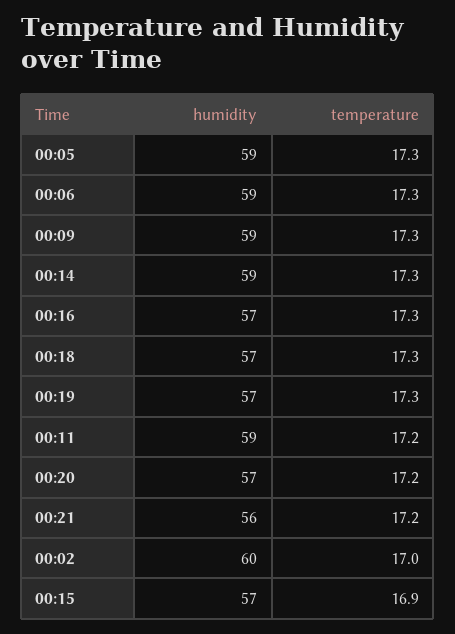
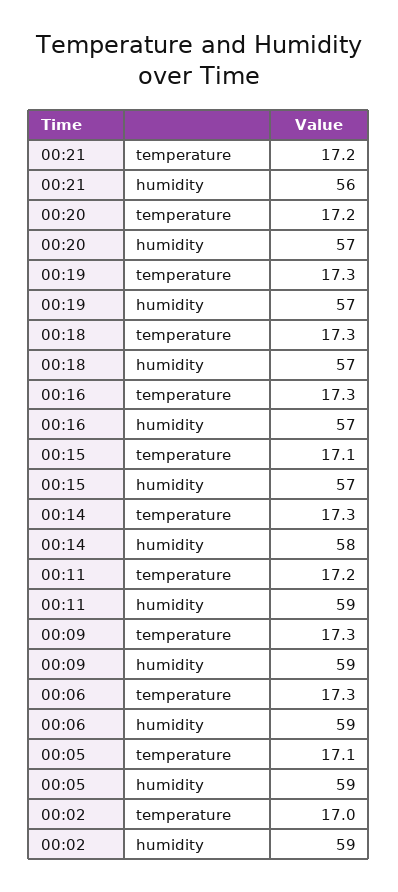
  {
    "humidity": {
      "00:05": 59,
      "00:06": 59,
      "00:09": 59,
-     "00:14": 59,
+     "00:14": 58,
      "00:16": 57,
      "00:18": 57,
      "00:19": 57,
      "00:11": 59,
      "00:20": 57,
      "00:21": 56,
-     "00:02": 60,
+     "00:02": 59,
      "00:15": 57
    },
    "temperature": {
-     "00:05": 17.3,
+     "00:05": 17.1,
      "00:06": 17.3,
      "00:09": 17.3,
      "00:14": 17.3,
      "00:16": 17.3,
      "00:18": 17.3,
      "00:19": 17.3,
      "00:11": 17.2,
      "00:20": 17.2,
      "00:21": 17.2,
      "00:02": 17,
-     "00:15": 16.9
+     "00:15": 17.1
    }
  }

